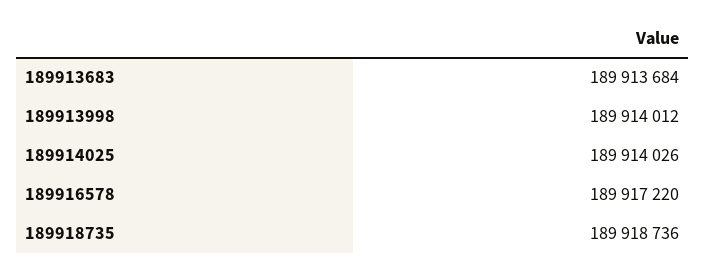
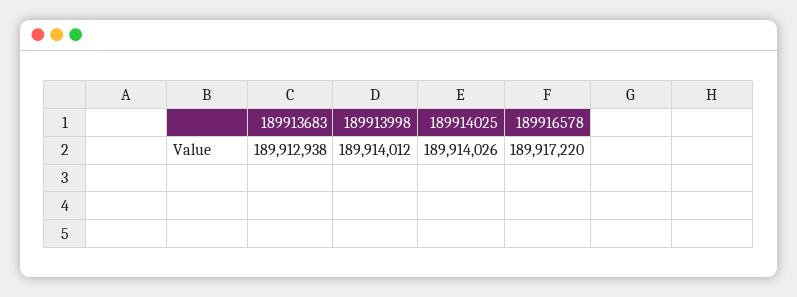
  {
-   "189913683": 189913684,
+   "189913683": 189912938,
    "189913998": 189914012,
    "189914025": 189914026,
-   "189916578": 189917220,
+   "189916578": 189917220
-   "189918735": 189918736
  }

